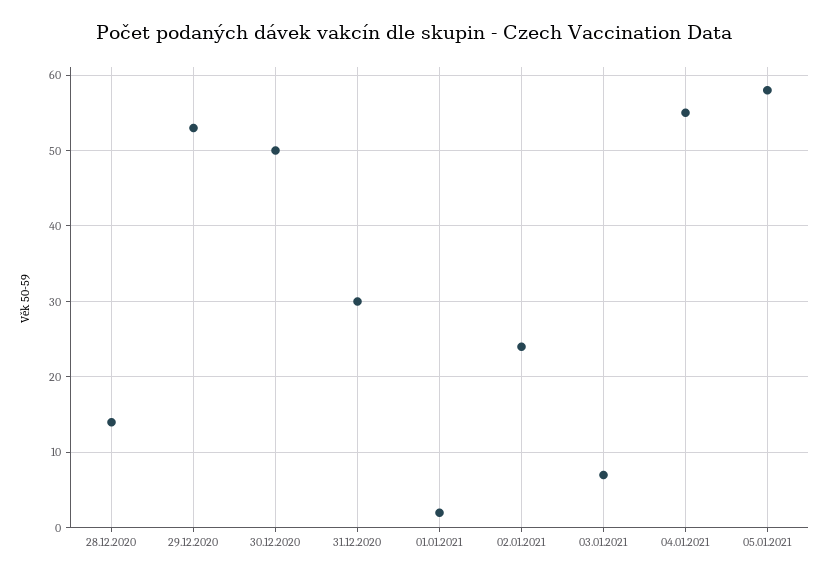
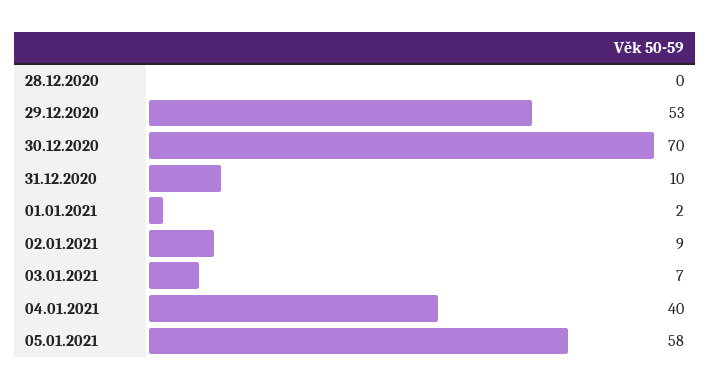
  {
-   "28.12.2020": 14,
+   "28.12.2020": 0,
    "29.12.2020": 53,
-   "30.12.2020": 50,
+   "30.12.2020": 70,
-   "31.12.2020": 30,
+   "31.12.2020": 10,
    "01.01.2021": 2,
-   "02.01.2021": 24,
+   "02.01.2021": 9,
    "03.01.2021": 7,
-   "04.01.2021": 55,
+   "04.01.2021": 40,
    "05.01.2021": 58
  }

